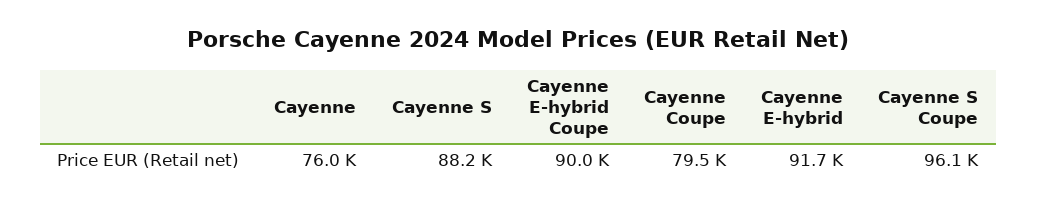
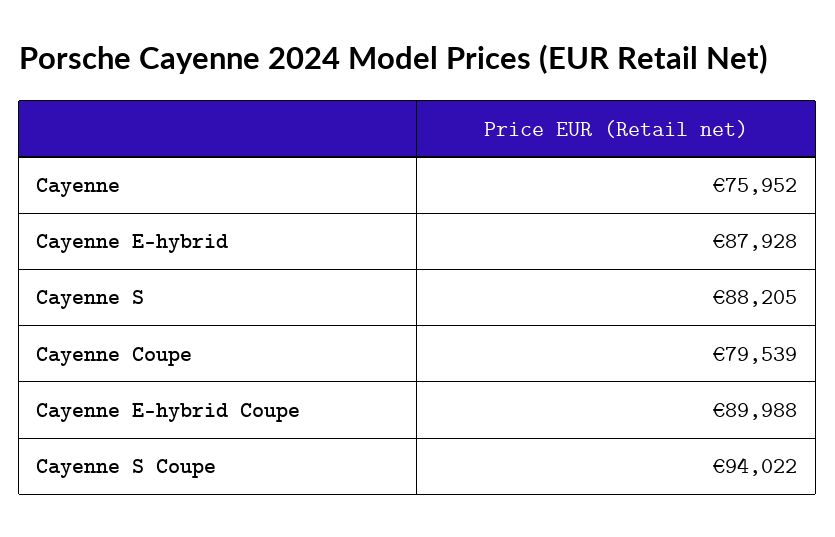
  {
    "Cayenne": 75952,
    "Cayenne S": 88205,
    "Cayenne E-hybrid Coupe": 89988,
    "Cayenne Coupe": 79539,
-   "Cayenne E-hybrid": 91700,
+   "Cayenne E-hybrid": 87928,
-   "Cayenne S Coupe": 96100
+   "Cayenne S Coupe": 94022
  }

